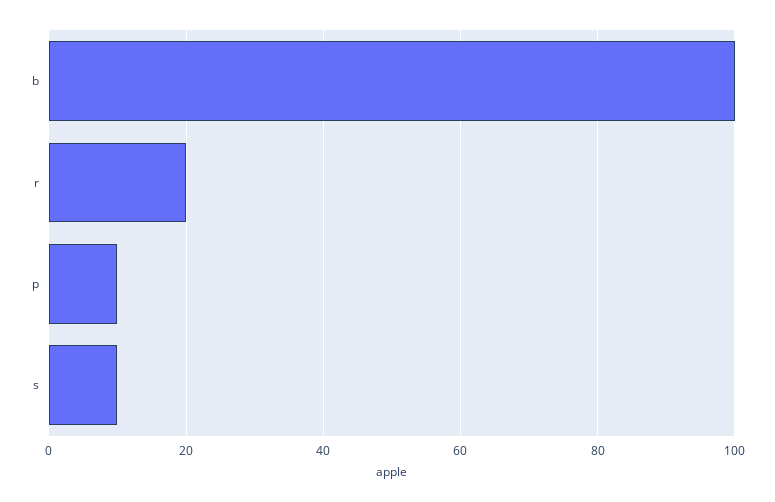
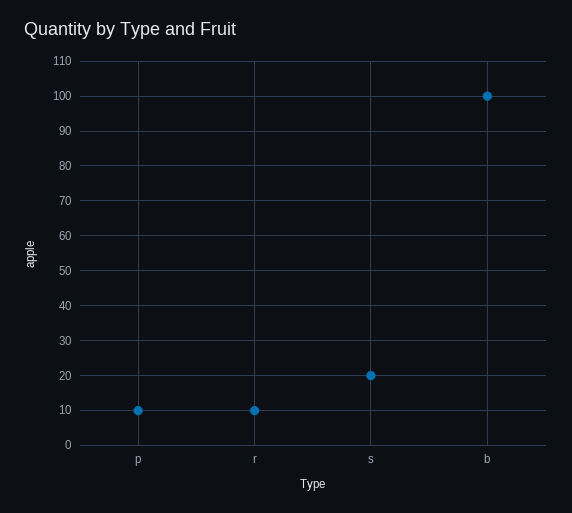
  {
    "b": 100,
-   "r": 20,
+   "r": 10,
    "p": 10,
-   "s": 10
+   "s": 20
  }

